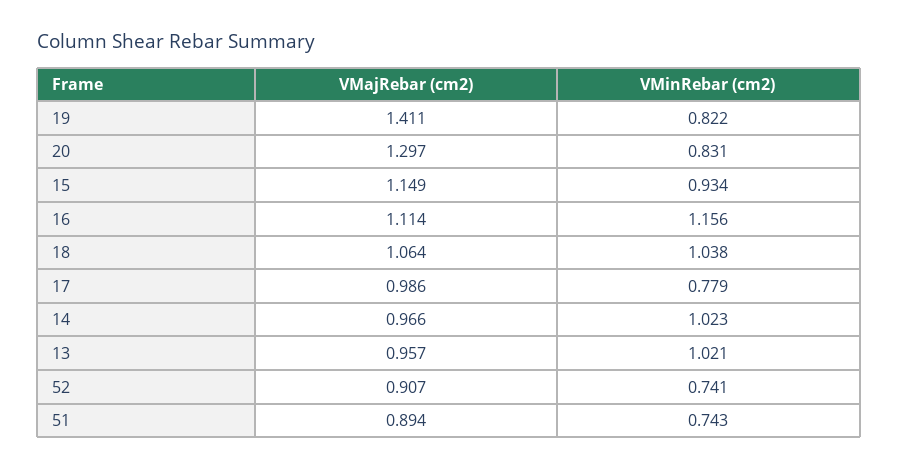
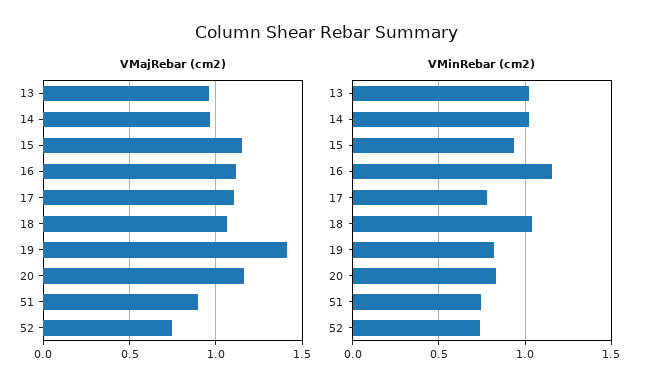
  {
    "VMajRebar (cm2)": {
      "19": 1.411,
-     "20": 1.297,
+     "20": 1.15,
      "15": 1.149,
      "16": 1.114,
      "18": 1.064,
-     "17": 0.986,
+     "17": 1.1,
      "14": 0.966,
      "13": 0.957,
-     "52": 0.907,
+     "52": 0.75,
      "51": 0.894
    },
    "VMinRebar (cm2)": {
      "19": 0.822,
      "20": 0.831,
      "15": 0.934,
      "16": 1.156,
      "18": 1.038,
      "17": 0.779,
      "14": 1.023,
      "13": 1.021,
      "52": 0.741,
      "51": 0.743
    }
  }

